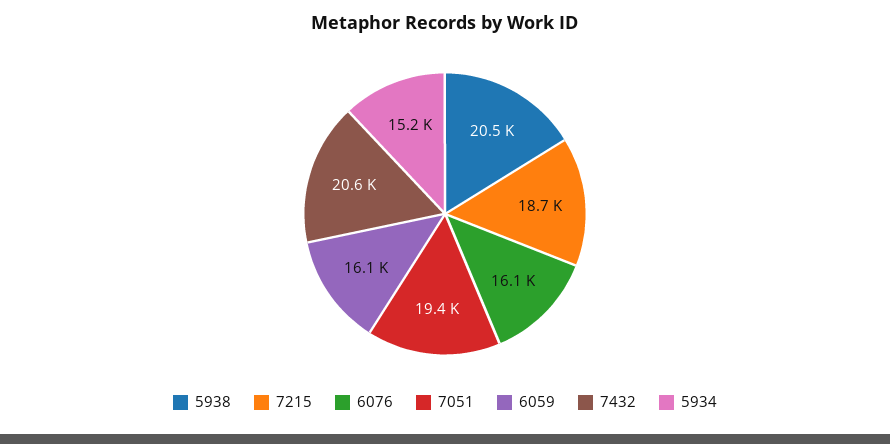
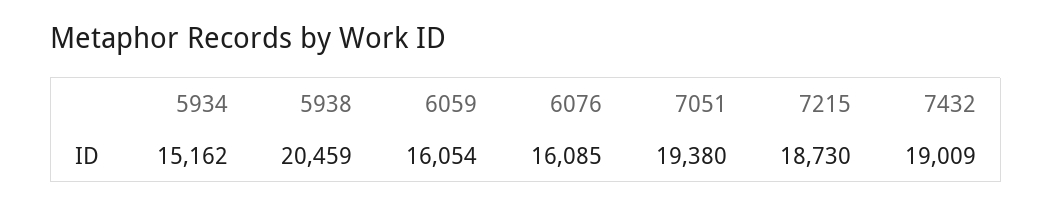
  {
    "5938": 20459,
    "7215": 18730,
    "6076": 16085,
    "7051": 19380,
    "6059": 16054,
-   "7432": 20600,
+   "7432": 19009,
    "5934": 15162
  }

